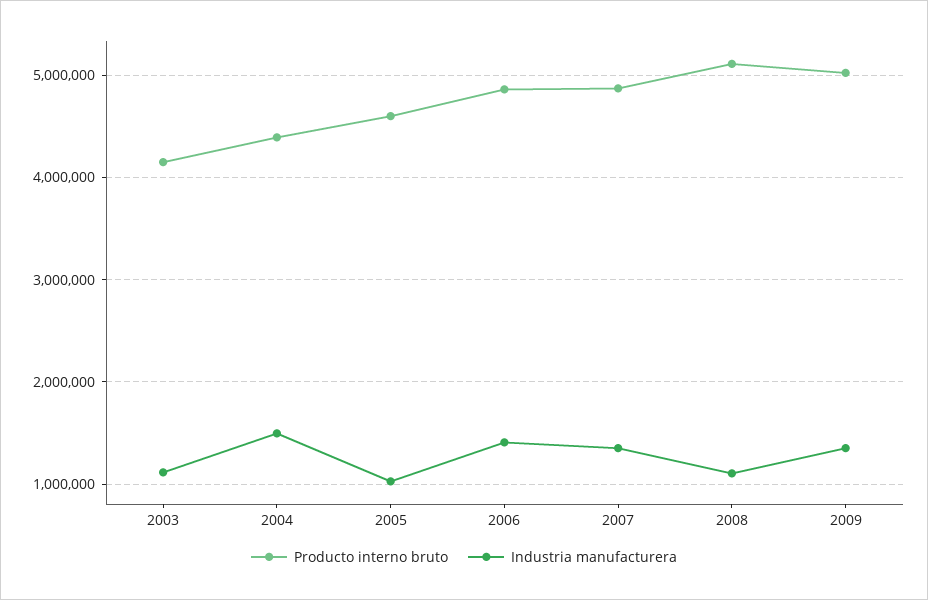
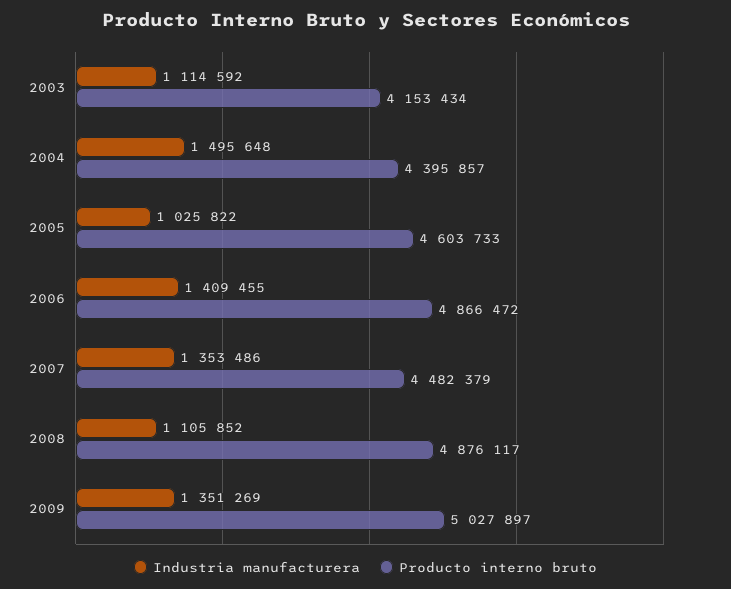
  {
    "Producto interno bruto": {
      "2003": 4153434,
      "2004": 4395857,
      "2005": 4603733,
      "2006": 4866472,
-     "2007": 4900000,
+     "2007": 4482379,
-     "2008": 5100000,
+     "2008": 4876117,
      "2009": 5027897
    },
    "Industria manufacturera": {
      "2003": 1114592,
      "2004": 1495648,
      "2005": 1025822,
      "2006": 1409455,
      "2007": 1353486,
      "2008": 1105852,
      "2009": 1351269
    }
  }

